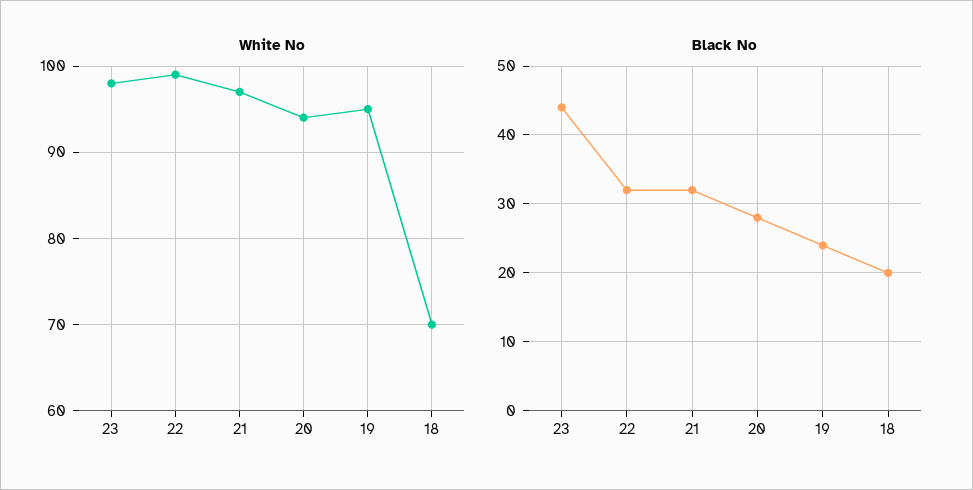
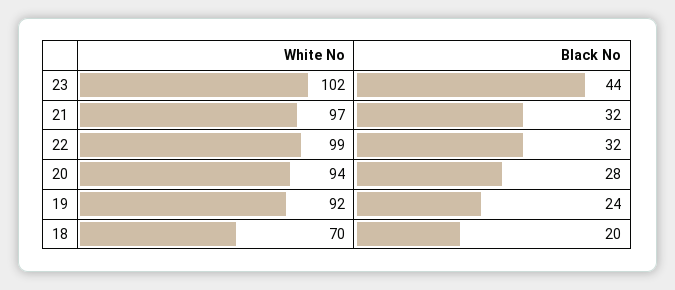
  {
    "White No": {
-     "23": 98,
+     "23": 102,
      "22": 99,
      "21": 97,
      "20": 94,
-     "19": 95,
+     "19": 92,
      "18": 70
    },
    "Black No": {
      "23": 44,
      "22": 32,
      "21": 32,
      "20": 28,
      "19": 24,
      "18": 20
    }
  }

